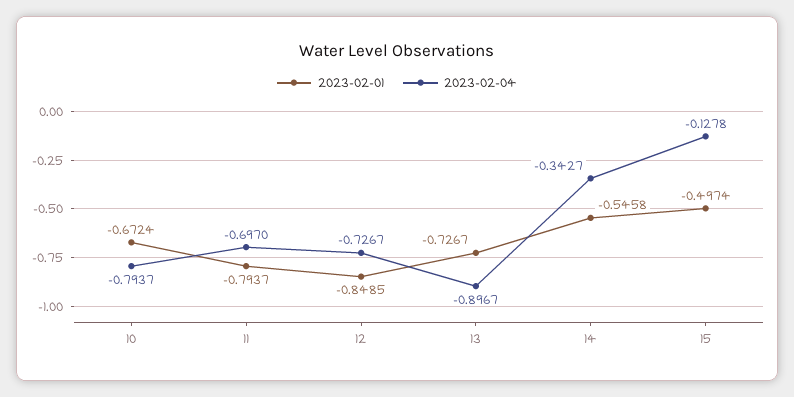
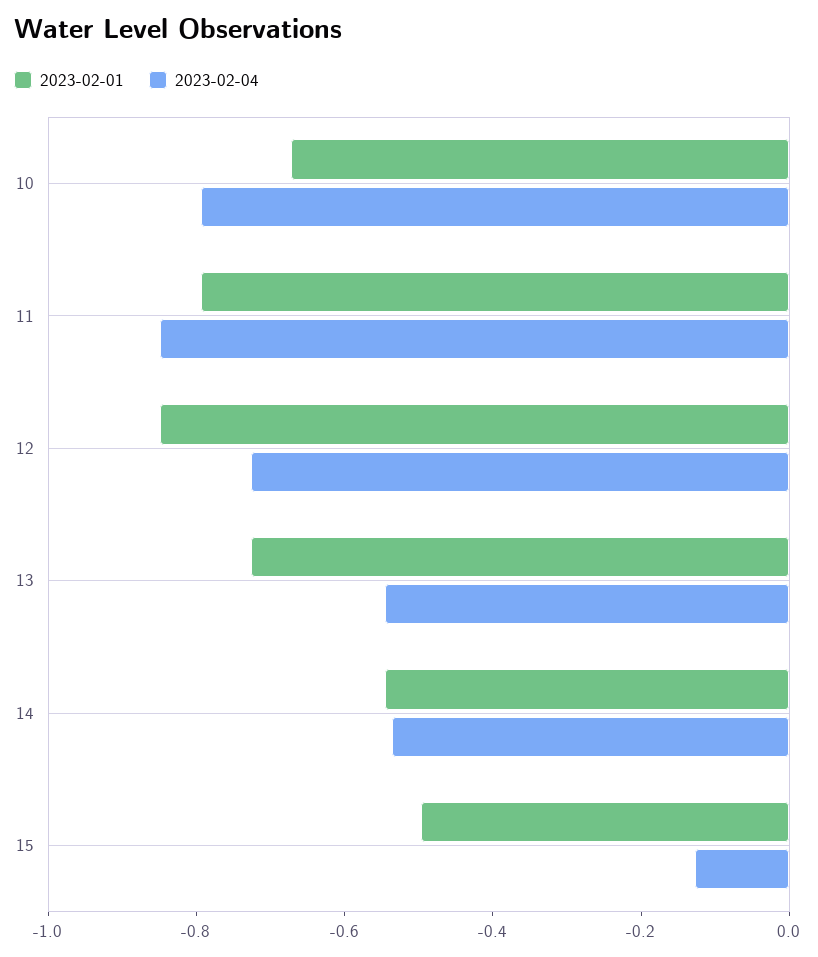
  {
    "2023-02-01": {
      "10": -0.6724,
      "11": -0.7937,
      "12": -0.8485,
      "13": -0.7267,
      "14": -0.5458,
      "15": -0.4974
    },
    "2023-02-04": {
      "10": -0.7937,
-     "11": -0.697,
+     "11": -0.85,
      "12": -0.7267,
-     "13": -0.8967,
+     "13": -0.55,
-     "14": -0.3427,
+     "14": -0.55,
      "15": -0.1278
    }
  }

